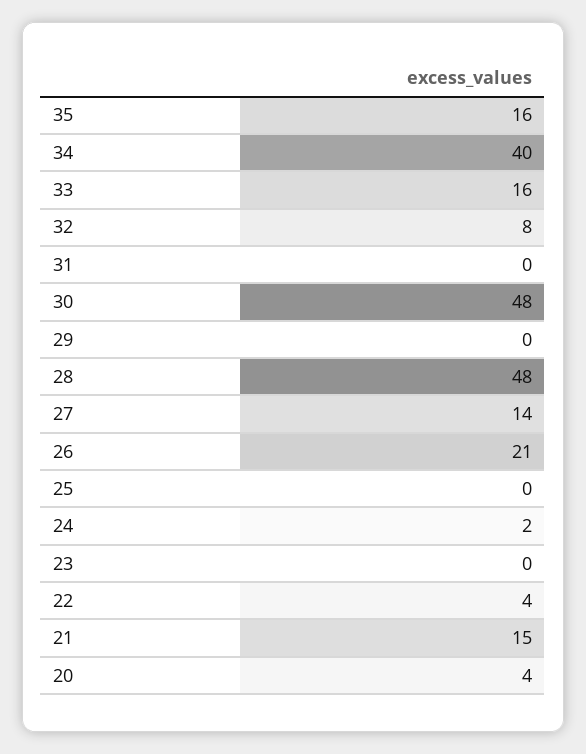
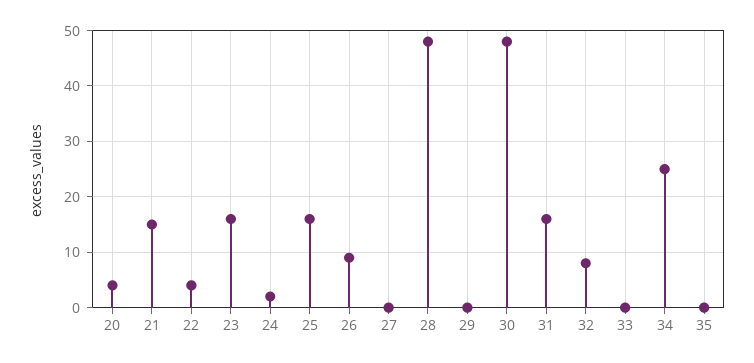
  {
-   "35": 16,
+   "35": 0,
-   "34": 40,
+   "34": 25,
-   "33": 16,
+   "33": 0,
    "32": 8,
-   "31": 0,
+   "31": 15,
    "30": 48,
    "29": 0,
    "28": 48,
-   "27": 14,
+   "27": 0,
-   "26": 21,
+   "26": 10,
-   "25": 0,
+   "25": 15,
    "24": 2,
-   "23": 0,
+   "23": 15,
    "22": 4,
    "21": 15,
    "20": 4
  }

